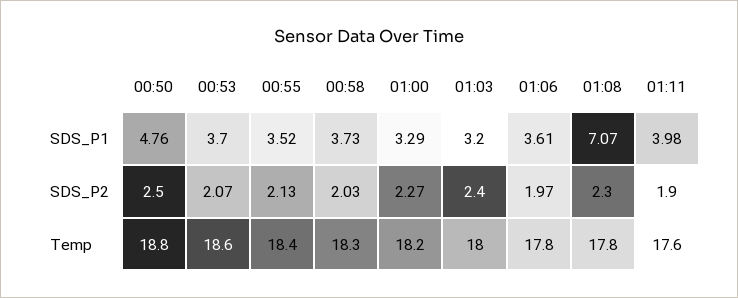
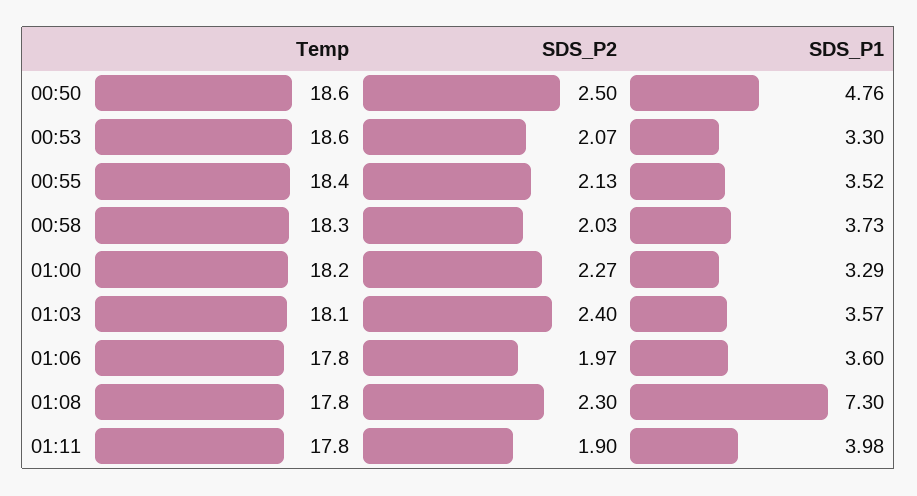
  {
    "00:50": {
      "SDS_P1": 4.76,
      "SDS_P2": 2.5,
-     "Temp": 18.8
+     "Temp": 18.6
    },
    "00:53": {
-     "SDS_P1": 3.7,
+     "SDS_P1": 3.3,
      "SDS_P2": 2.07,
      "Temp": 18.6
    },
    "00:55": {
      "SDS_P1": 3.52,
      "SDS_P2": 2.13,
      "Temp": 18.4
    },
    "00:58": {
      "SDS_P1": 3.73,
      "SDS_P2": 2.03,
      "Temp": 18.3
    },
    "01:00": {
      "SDS_P1": 3.29,
      "SDS_P2": 2.27,
      "Temp": 18.2
    },
    "01:03": {
-     "SDS_P1": 3.2,
+     "SDS_P1": 3.57,
      "SDS_P2": 2.4,
-     "Temp": 18
+     "Temp": 18.1
    },
    "01:06": {
-     "SDS_P1": 3.61,
+     "SDS_P1": 3.6,
      "SDS_P2": 1.97,
      "Temp": 17.8
    },
    "01:08": {
-     "SDS_P1": 7.07,
+     "SDS_P1": 7.3,
      "SDS_P2": 2.3,
      "Temp": 17.8
    },
    "01:11": {
      "SDS_P1": 3.98,
      "SDS_P2": 1.9,
-     "Temp": 17.6
+     "Temp": 17.8
    }
  }

